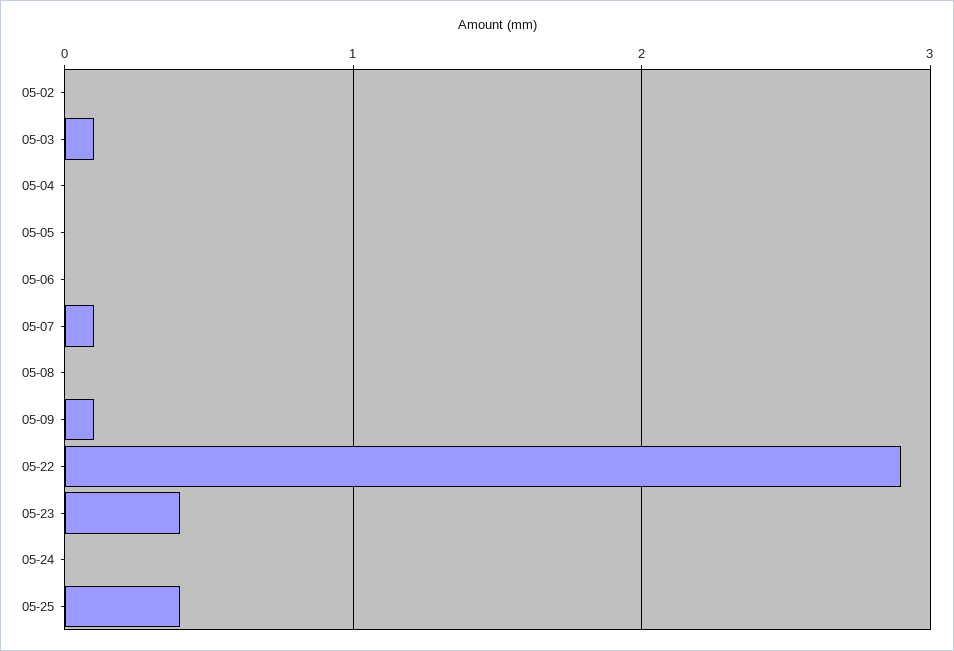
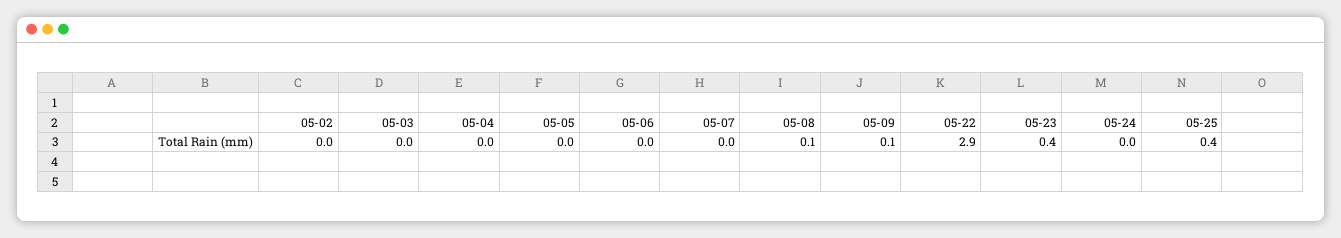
  {
    "05-02": 0,
-   "05-03": 0.1,
+   "05-03": 0,
    "05-04": 0,
    "05-05": 0,
    "05-06": 0,
-   "05-07": 0.1,
+   "05-07": 0,
-   "05-08": 0,
+   "05-08": 0.1,
    "05-09": 0.1,
    "05-22": 2.9,
    "05-23": 0.4,
    "05-24": 0,
    "05-25": 0.4
  }

